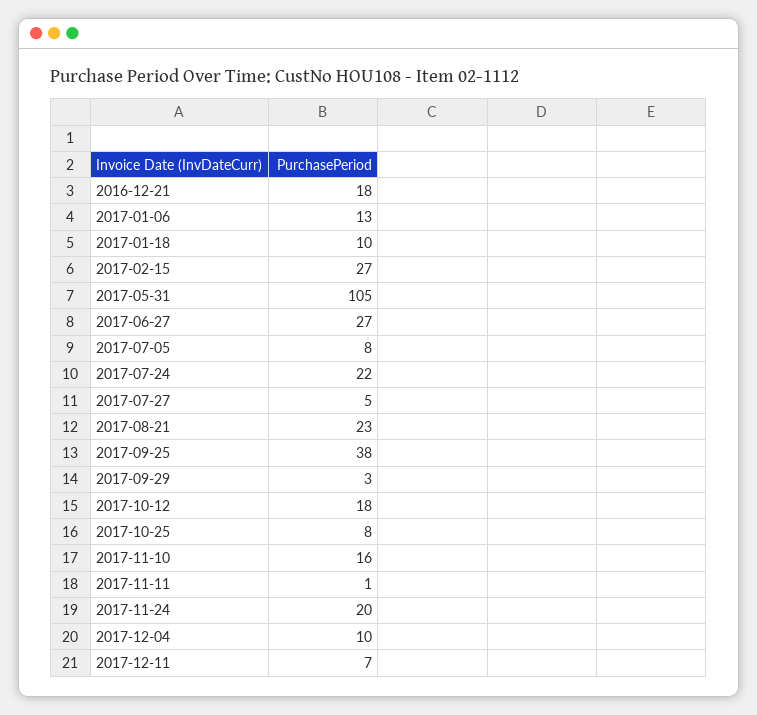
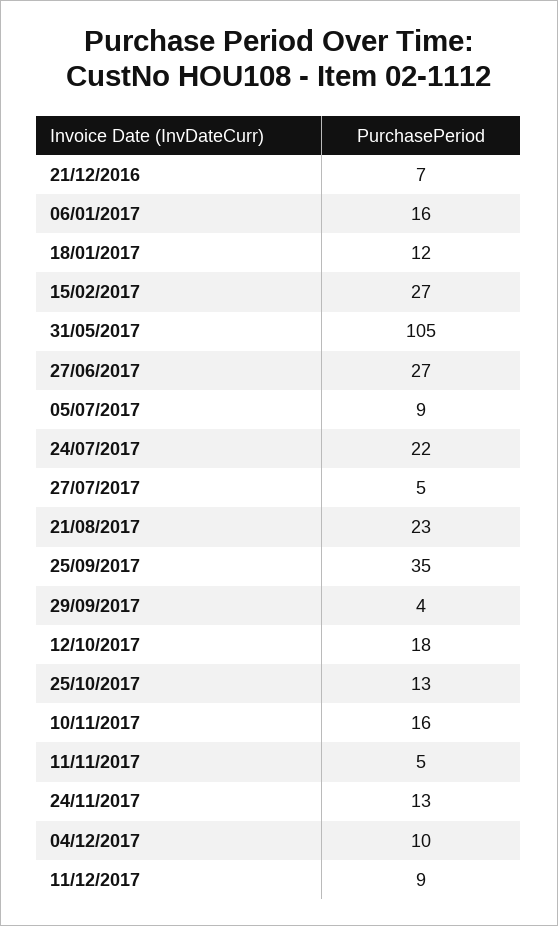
  {
-   "2016-12-21": 18,
+   "2016-12-21": 7,
-   "2017-01-06": 13,
+   "2017-01-06": 16,
-   "2017-01-18": 10,
+   "2017-01-18": 12,
    "2017-02-15": 27,
    "2017-05-31": 105,
    "2017-06-27": 27,
-   "2017-07-05": 8,
+   "2017-07-05": 9,
    "2017-07-24": 22,
    "2017-07-27": 5,
    "2017-08-21": 23,
-   "2017-09-25": 38,
+   "2017-09-25": 35,
-   "2017-09-29": 3,
+   "2017-09-29": 4,
    "2017-10-12": 18,
-   "2017-10-25": 8,
+   "2017-10-25": 13,
    "2017-11-10": 16,
-   "2017-11-11": 1,
+   "2017-11-11": 5,
-   "2017-11-24": 20,
+   "2017-11-24": 13,
    "2017-12-04": 10,
-   "2017-12-11": 7
+   "2017-12-11": 9
  }

